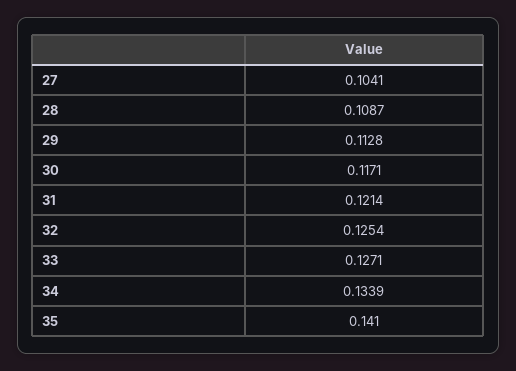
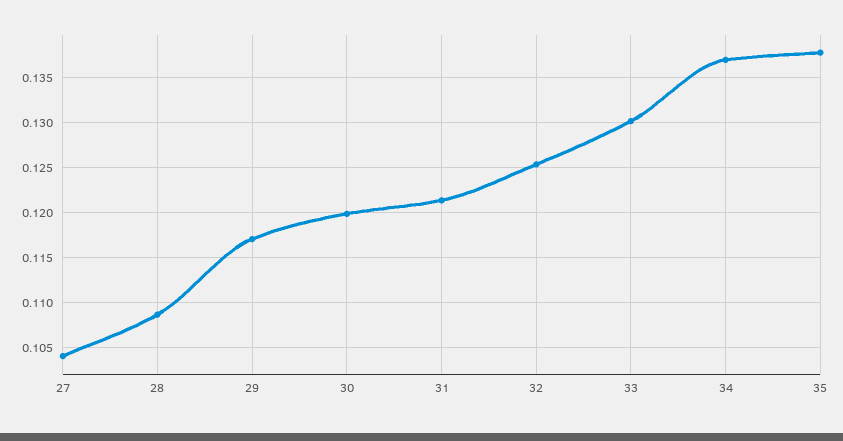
  {
    "27": 0.1041,
    "28": 0.1087,
-   "29": 0.1128,
+   "29": 0.117,
-   "30": 0.1171,
+   "30": 0.12,
    "31": 0.1214,
    "32": 0.1254,
-   "33": 0.1271,
+   "33": 0.13,
-   "34": 0.1339,
+   "34": 0.137,
-   "35": 0.141
+   "35": 0.138
  }

